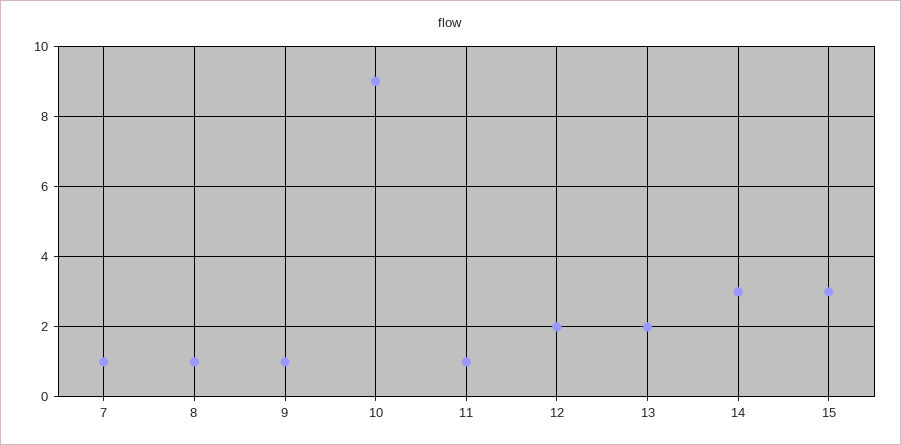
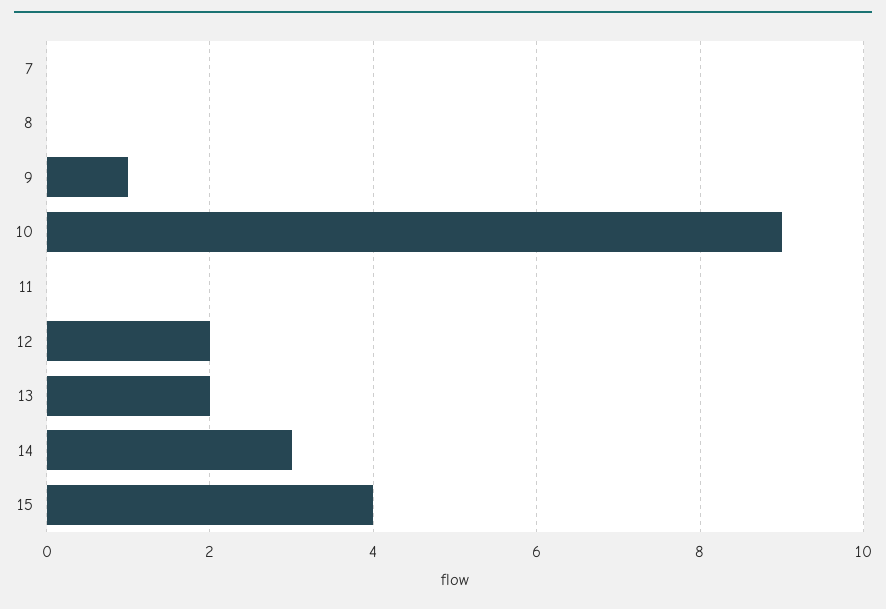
  {
-   "7": 1,
+   "7": 0,
-   "8": 1,
+   "8": 0,
    "9": 1,
    "10": 9,
-   "11": 1,
+   "11": 0,
    "12": 2,
    "13": 2,
    "14": 3,
-   "15": 3
+   "15": 4
  }

